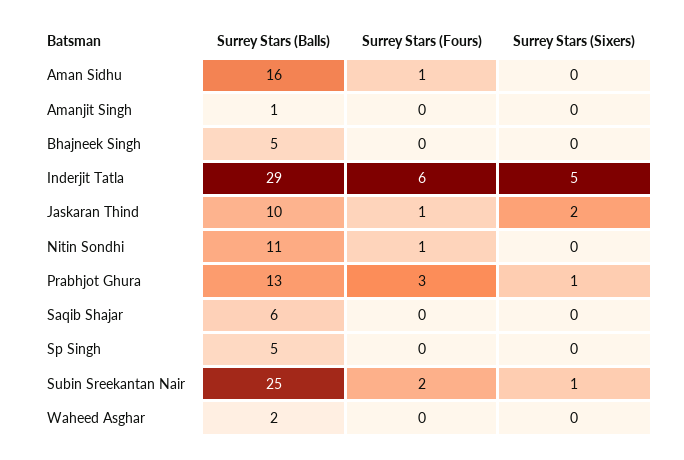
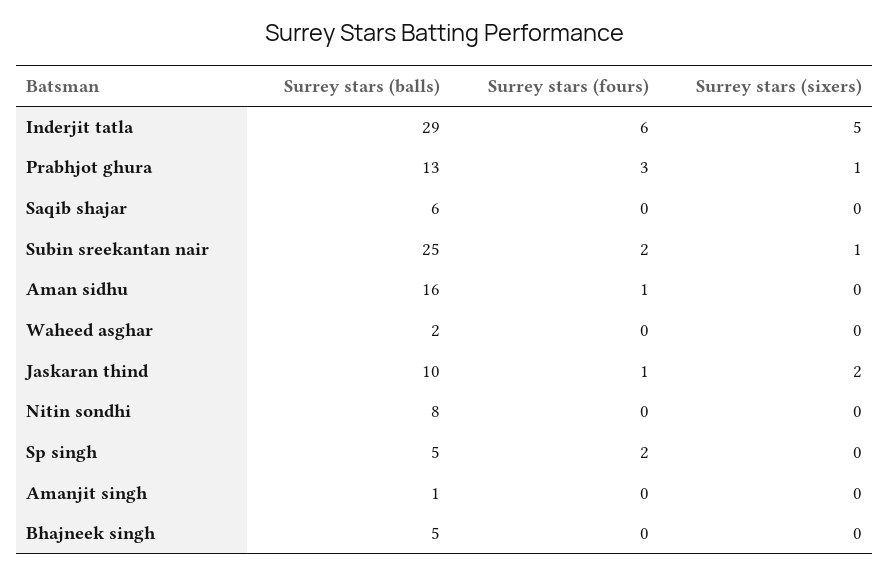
  {
    "Surrey Stars (Balls)": {
      "Aman Sidhu": 16,
      "Amanjit Singh": 1,
      "Bhajneek Singh": 5,
      "Inderjit Tatla": 29,
      "Jaskaran Thind": 10,
-     "Nitin Sondhi": 11,
+     "Nitin Sondhi": 8,
      "Prabhjot Ghura": 13,
      "Saqib Shajar": 6,
      "Sp Singh": 5,
      "Subin Sreekantan Nair": 25,
      "Waheed Asghar": 2
    },
    "Surrey Stars (Fours)": {
      "Aman Sidhu": 1,
      "Amanjit Singh": 0,
      "Bhajneek Singh": 0,
      "Inderjit Tatla": 6,
      "Jaskaran Thind": 1,
-     "Nitin Sondhi": 1,
+     "Nitin Sondhi": 0,
      "Prabhjot Ghura": 3,
      "Saqib Shajar": 0,
-     "Sp Singh": 0,
+     "Sp Singh": 2,
      "Subin Sreekantan Nair": 2,
      "Waheed Asghar": 0
    },
    "Surrey Stars (Sixers)": {
      "Aman Sidhu": 0,
      "Amanjit Singh": 0,
      "Bhajneek Singh": 0,
      "Inderjit Tatla": 5,
      "Jaskaran Thind": 2,
      "Nitin Sondhi": 0,
      "Prabhjot Ghura": 1,
      "Saqib Shajar": 0,
      "Sp Singh": 0,
      "Subin Sreekantan Nair": 1,
      "Waheed Asghar": 0
    }
  }

